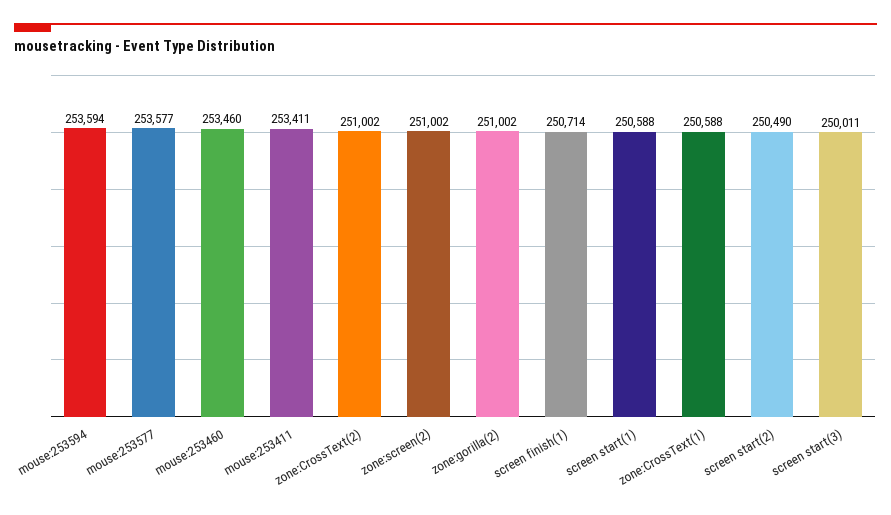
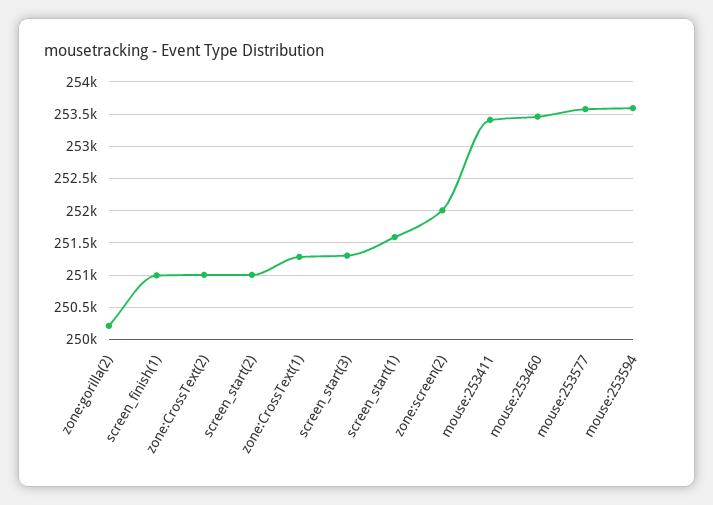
  {
    "mouse:253594": 253594,
    "mouse:253577": 253577,
    "mouse:253460": 253460,
    "mouse:253411": 253411,
    "zone:CrossText(2)": 251002,
-   "zone:screen(2)": 251002,
+   "zone:screen(2)": 252000,
-   "zone:gorilla(2)": 251002,
+   "zone:gorilla(2)": 250200,
-   "screen finish(1)": 250714,
+   "screen finish(1)": 251000,
-   "screen start(1)": 250588,
+   "screen start(1)": 251600,
-   "zone:CrossText(1)": 250588,
+   "zone:CrossText(1)": 251300,
-   "screen start(2)": 250490,
+   "screen start(2)": 251000,
-   "screen start(3)": 250011
+   "screen start(3)": 251300
  }

